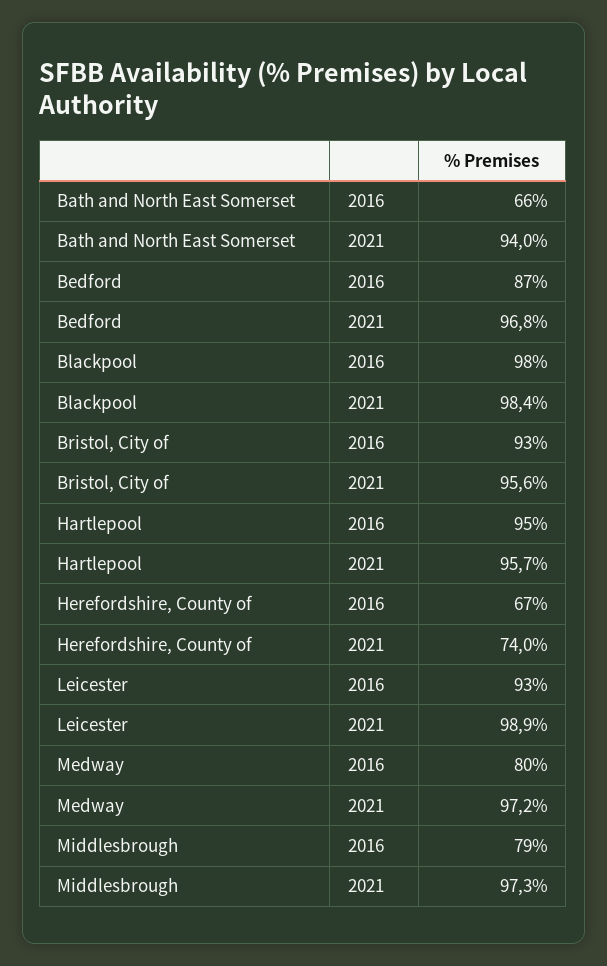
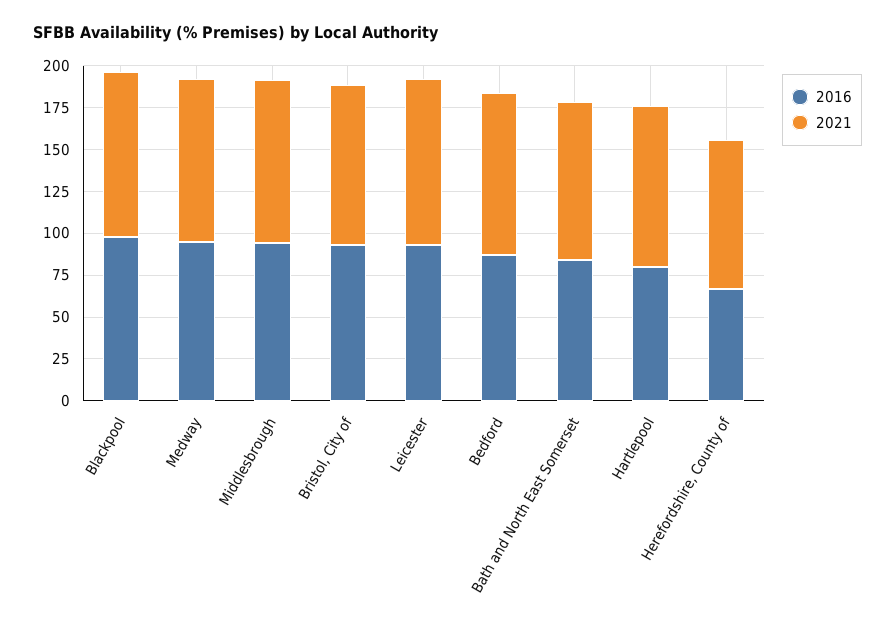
  {
    "2016": {
-     "Bath and North East Somerset": 66,
+     "Bath and North East Somerset": 85,
      "Bedford": 87,
      "Blackpool": 98,
      "Bristol, City of": 93,
-     "Hartlepool": 95,
+     "Hartlepool": 80,
      "Herefordshire, County of": 67,
      "Leicester": 93,
-     "Medway": 80,
+     "Medway": 95,
-     "Middlesbrough": 79
+     "Middlesbrough": 95
    },
    "2021": {
      "Bath and North East Somerset": 94,
      "Bedford": 96.8,
      "Blackpool": 98.4,
      "Bristol, City of": 95.6,
      "Hartlepool": 95.7,
-     "Herefordshire, County of": 74,
+     "Herefordshire, County of": 90,
      "Leicester": 98.9,
      "Medway": 97.2,
      "Middlesbrough": 97.3
    }
  }

